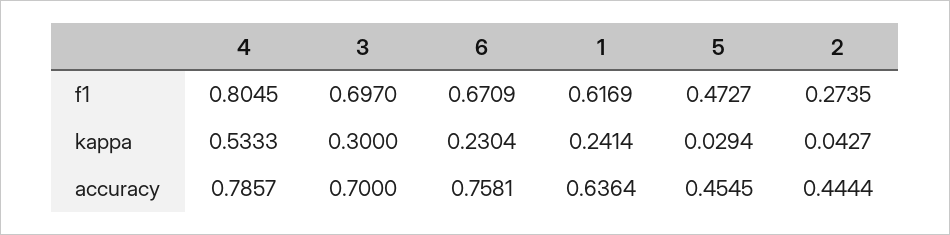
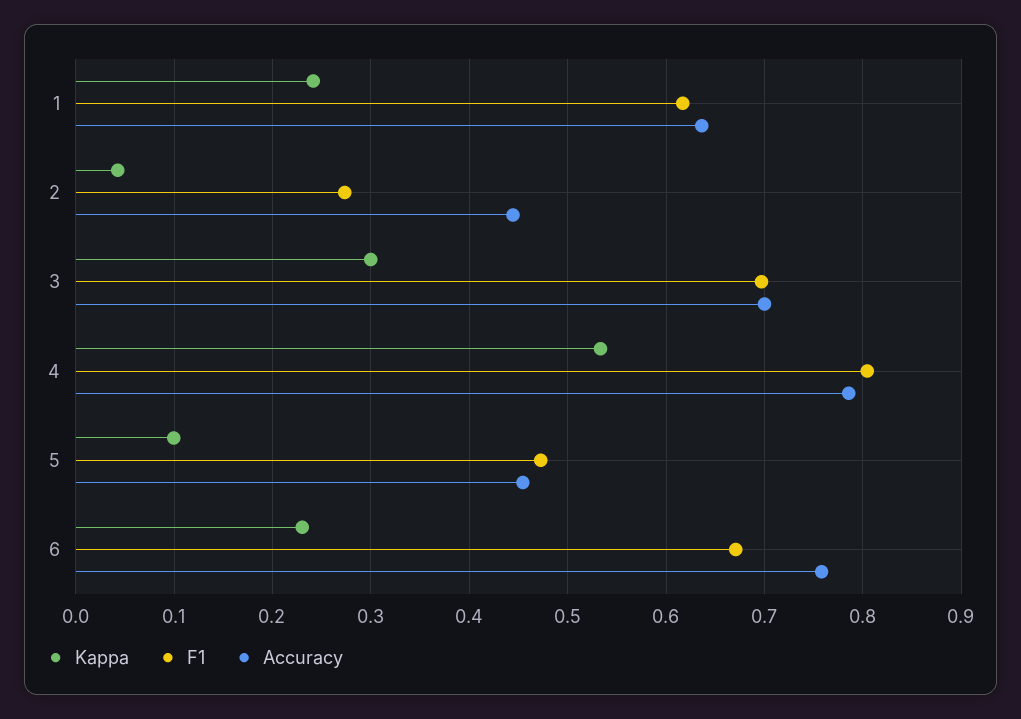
  {
    "f1": {
      "4": 0.8045,
      "3": 0.697,
      "6": 0.6709,
      "1": 0.6169,
      "5": 0.4727,
      "2": 0.2735
    },
    "kappa": {
      "4": 0.5333,
      "3": 0.3,
      "6": 0.2304,
      "1": 0.2414,
-     "5": 0.0294,
+     "5": 0.1,
      "2": 0.0427
    },
    "accuracy": {
      "4": 0.7857,
      "3": 0.7,
      "6": 0.7581,
      "1": 0.6364,
      "5": 0.4545,
      "2": 0.4444
    }
  }

